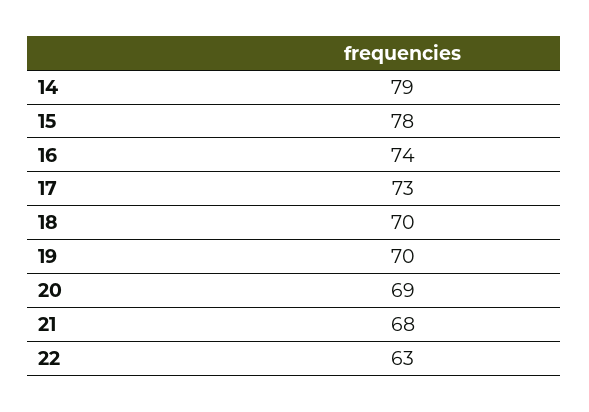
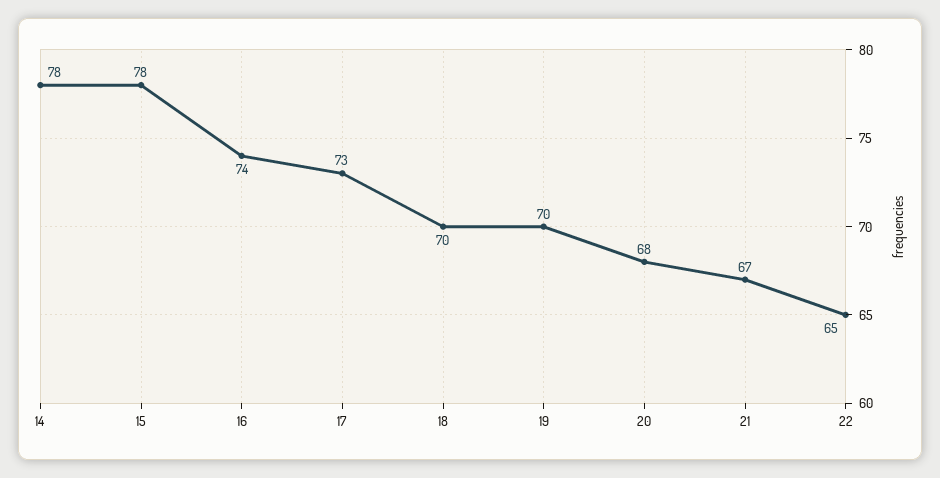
  {
-   "14": 79,
+   "14": 78,
    "15": 78,
    "16": 74,
    "17": 73,
    "18": 70,
    "19": 70,
-   "20": 69,
+   "20": 68,
-   "21": 68,
+   "21": 67,
-   "22": 63
+   "22": 65
  }

